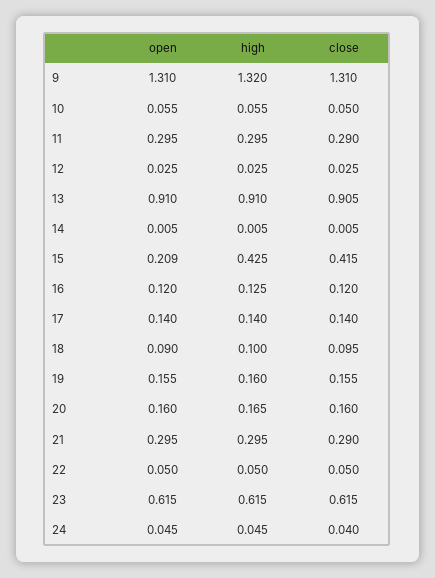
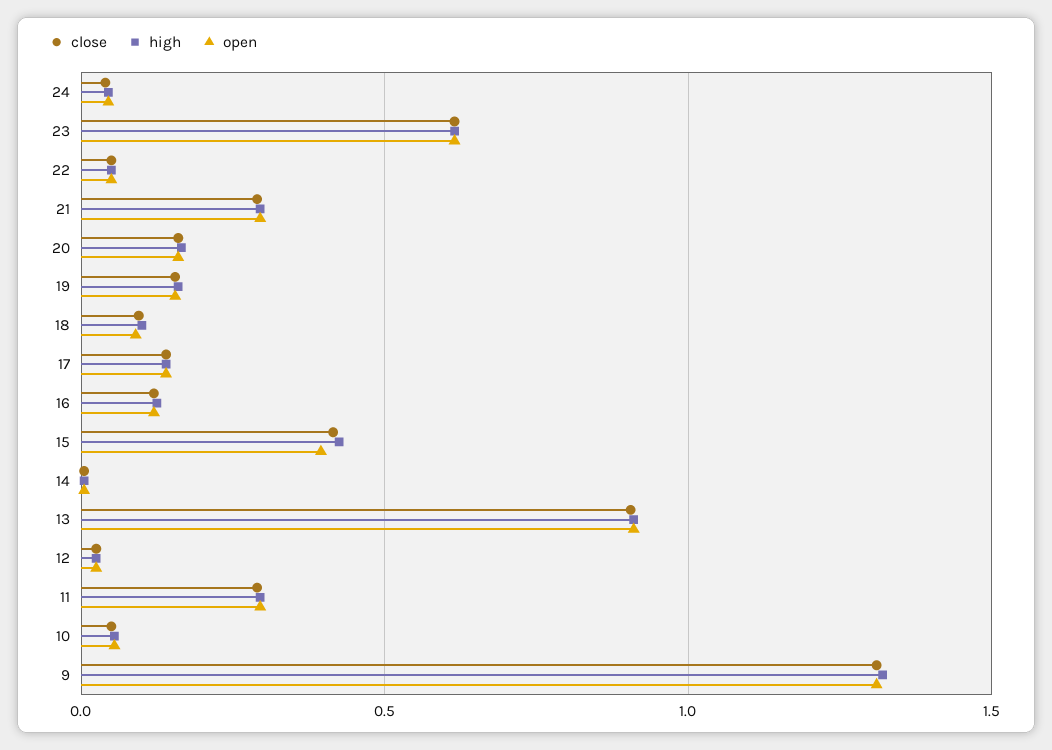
  {
    "open": {
      "9": 1.31,
      "10": 0.055,
      "11": 0.295,
      "12": 0.025,
      "13": 0.91,
      "14": 0.005,
-     "15": 0.209,
+     "15": 0.4,
      "16": 0.12,
      "17": 0.14,
      "18": 0.09,
      "19": 0.155,
      "20": 0.16,
      "21": 0.295,
      "22": 0.05,
      "23": 0.615,
      "24": 0.045
    },
    "high": {
      "9": 1.32,
      "10": 0.055,
      "11": 0.295,
      "12": 0.025,
      "13": 0.91,
      "14": 0.005,
      "15": 0.425,
      "16": 0.125,
      "17": 0.14,
      "18": 0.1,
      "19": 0.16,
      "20": 0.165,
      "21": 0.295,
      "22": 0.05,
      "23": 0.615,
      "24": 0.045
    },
    "close": {
      "9": 1.31,
      "10": 0.05,
      "11": 0.29,
      "12": 0.025,
      "13": 0.905,
      "14": 0.005,
      "15": 0.415,
      "16": 0.12,
      "17": 0.14,
      "18": 0.095,
      "19": 0.155,
      "20": 0.16,
      "21": 0.29,
      "22": 0.05,
      "23": 0.615,
      "24": 0.04
    }
  }

